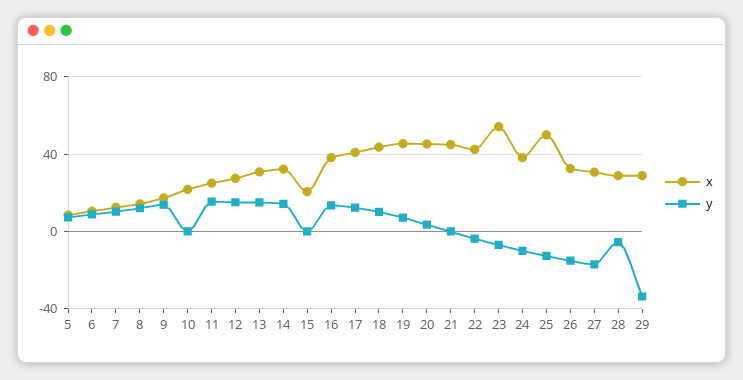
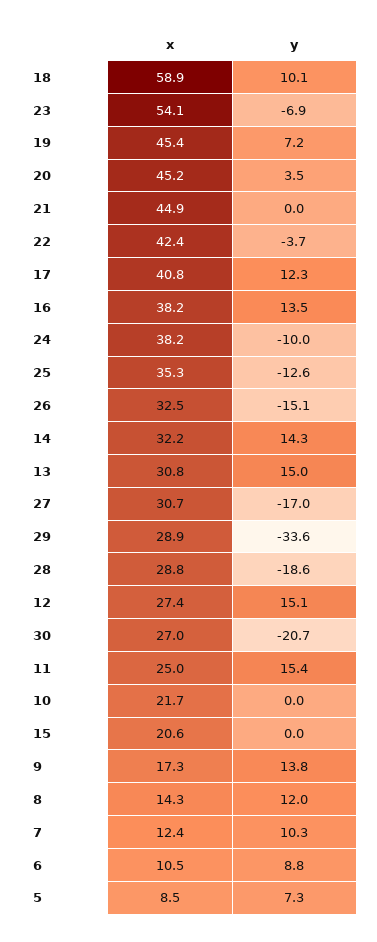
  {
    "x": {
      "5": 8.5,
      "6": 10.5,
      "7": 12.4,
      "8": 14.3,
      "9": 17.3,
      "10": 21.7,
      "11": 25,
      "12": 27.4,
      "13": 30.8,
      "14": 32.2,
      "15": 20.6,
      "16": 38.2,
      "17": 40.8,
-     "18": 45,
+     "18": 58.9,
      "19": 45.4,
      "20": 45.2,
      "21": 44.9,
      "22": 42.4,
      "23": 54.1,
      "24": 38.2,
-     "25": 50,
+     "25": 35.3,
      "26": 32.5,
      "27": 30.7,
      "28": 28.8,
-     "29": 28.9
+     "29": 28.9,
+     "30": 27
    },
    "y": {
      "5": 7.3,
      "6": 8.8,
      "7": 10.3,
      "8": 12,
      "9": 13.8,
      "10": 0,
      "11": 15.4,
      "12": 15.1,
      "13": 15,
      "14": 14.3,
      "15": 0,
      "16": 13.5,
      "17": 12.3,
      "18": 10.1,
      "19": 7.2,
      "20": 3.5,
      "21": 0,
      "22": -3.7,
      "23": -6.9,
      "24": -10,
      "25": -12.6,
      "26": -15.1,
      "27": -17,
-     "28": -5,
+     "28": -18.6,
-     "29": -33.6
+     "29": -33.6,
+     "30": -20.7
    }
  }

